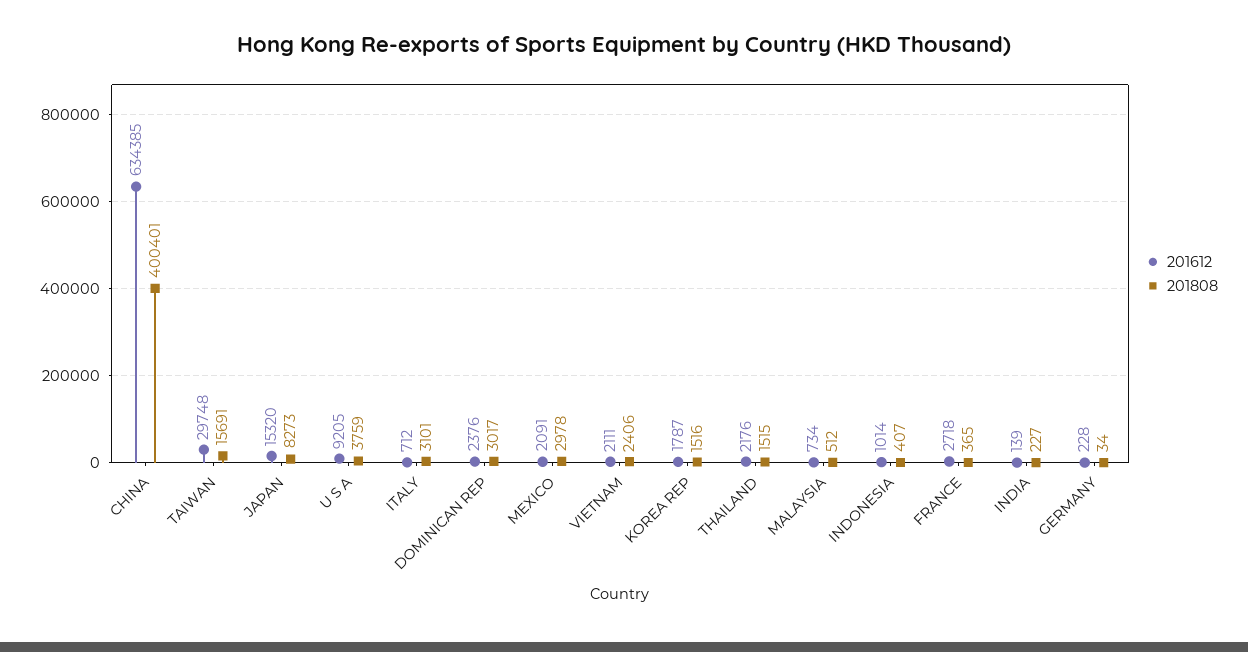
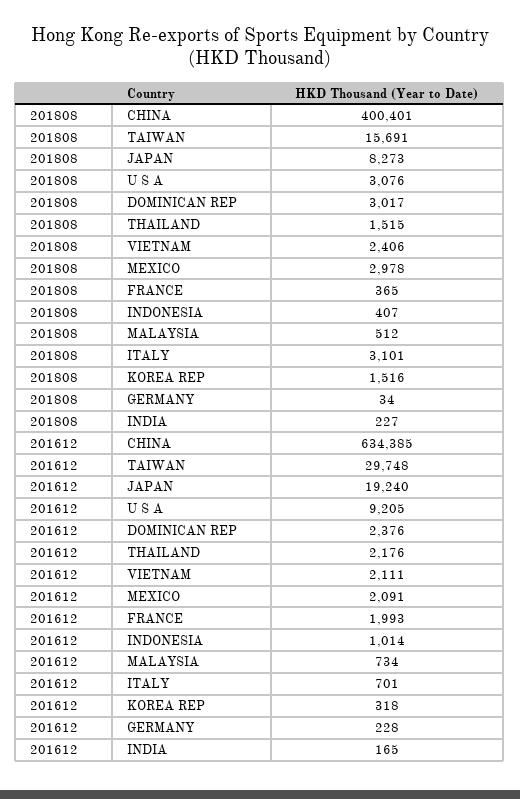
  {
    "201612": {
      "CHINA": 634385,
      "TAIWAN": 29748,
-     "JAPAN": 15320,
+     "JAPAN": 19240,
      "U S A": 9205,
-     "ITALY": 712,
+     "ITALY": 701,
      "DOMINICAN REP": 2376,
      "MEXICO": 2091,
      "VIETNAM": 2111,
-     "KOREA REP": 1787,
+     "KOREA REP": 318,
      "THAILAND": 2176,
      "MALAYSIA": 734,
      "INDONESIA": 1014,
-     "FRANCE": 2718,
+     "FRANCE": 1993,
-     "INDIA": 139,
+     "INDIA": 165,
      "GERMANY": 228
    },
    "201808": {
      "CHINA": 400401,
      "TAIWAN": 15691,
      "JAPAN": 8273,
-     "U S A": 3759,
+     "U S A": 3076,
      "ITALY": 3101,
      "DOMINICAN REP": 3017,
      "MEXICO": 2978,
      "VIETNAM": 2406,
      "KOREA REP": 1516,
      "THAILAND": 1515,
      "MALAYSIA": 512,
      "INDONESIA": 407,
      "FRANCE": 365,
      "INDIA": 227,
      "GERMANY": 34
    }
  }

